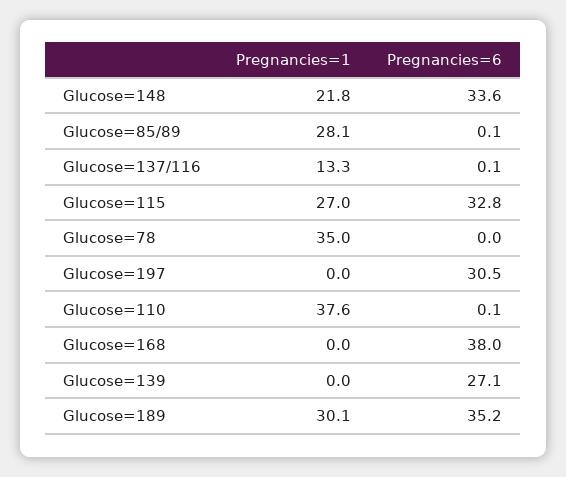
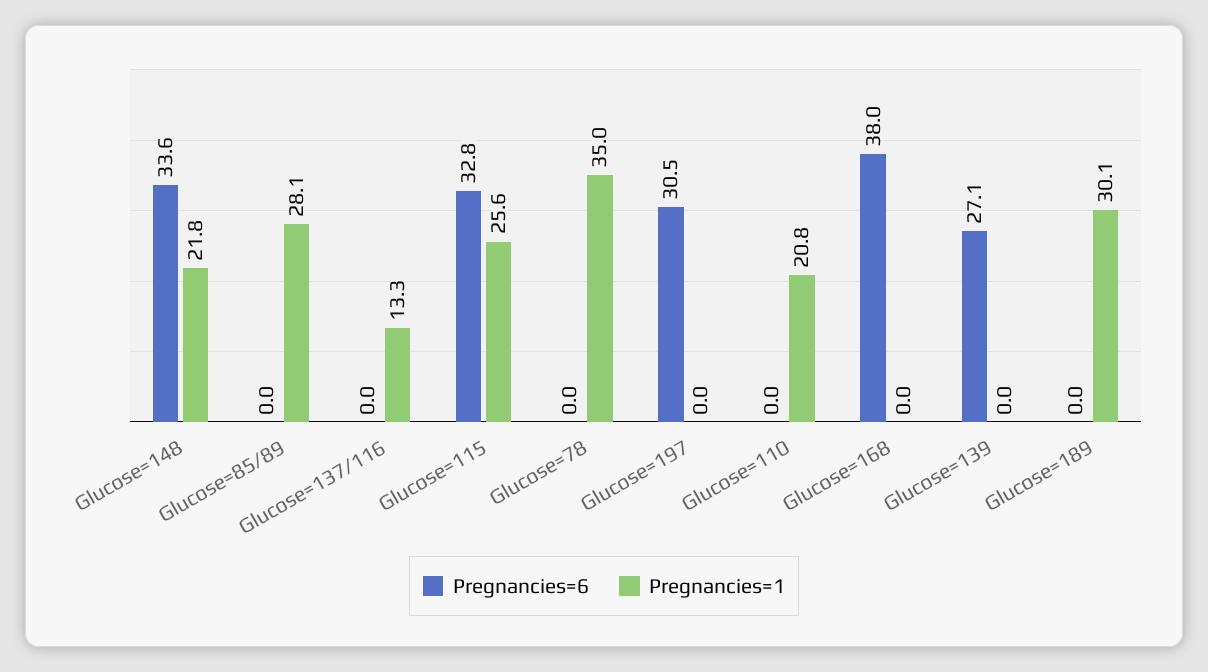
  {
    "Pregnancies=1": {
      "Glucose=148": 21.8,
      "Glucose=85/89": 28.1,
      "Glucose=137/116": 13.3,
-     "Glucose=115": 27,
+     "Glucose=115": 25.6,
      "Glucose=78": 35,
      "Glucose=197": 0,
-     "Glucose=110": 37.6,
+     "Glucose=110": 20.8,
      "Glucose=168": 0,
      "Glucose=139": 0,
      "Glucose=189": 30.1
    },
    "Pregnancies=6": {
      "Glucose=148": 33.6,
-     "Glucose=85/89": 0.1,
+     "Glucose=85/89": 0,
-     "Glucose=137/116": 0.1,
+     "Glucose=137/116": 0,
      "Glucose=115": 32.8,
      "Glucose=78": 0,
      "Glucose=197": 30.5,
-     "Glucose=110": 0.1,
+     "Glucose=110": 0,
      "Glucose=168": 38,
      "Glucose=139": 27.1,
-     "Glucose=189": 35.2
+     "Glucose=189": 0
    }
  }

